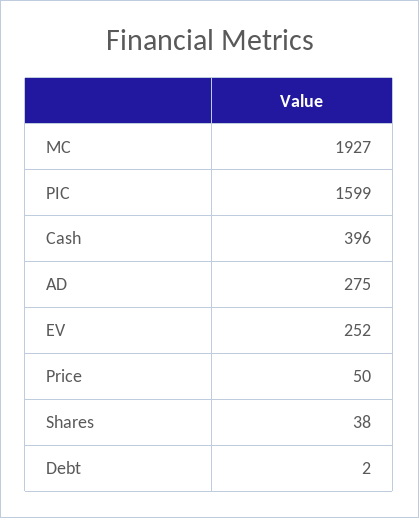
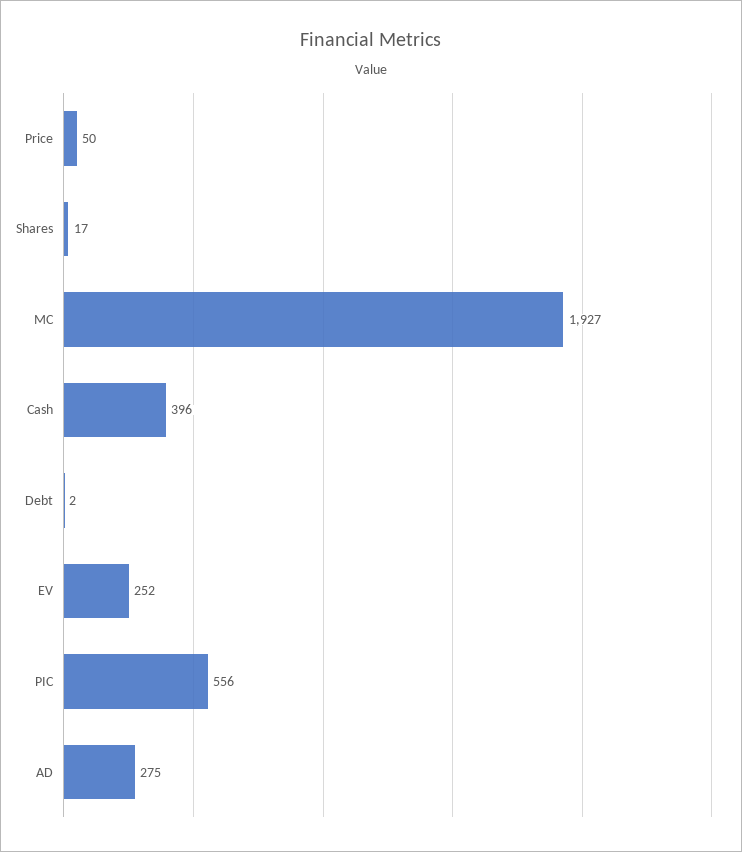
  {
    "MC": 1927,
-   "PIC": 1599,
+   "PIC": 556,
    "Cash": 396,
    "AD": 275,
    "EV": 252,
    "Price": 50,
-   "Shares": 38,
+   "Shares": 17,
    "Debt": 2
  }

